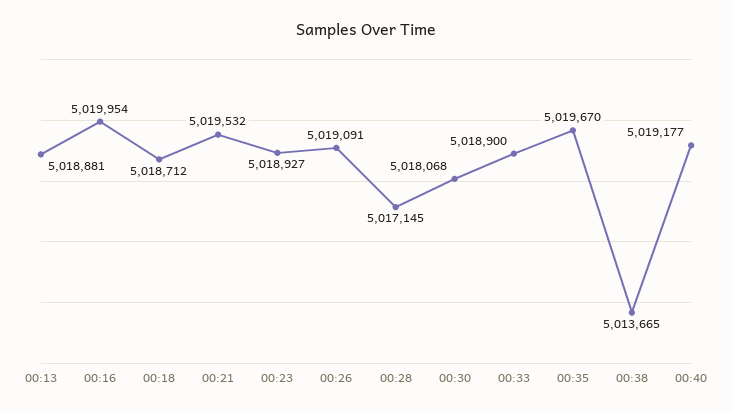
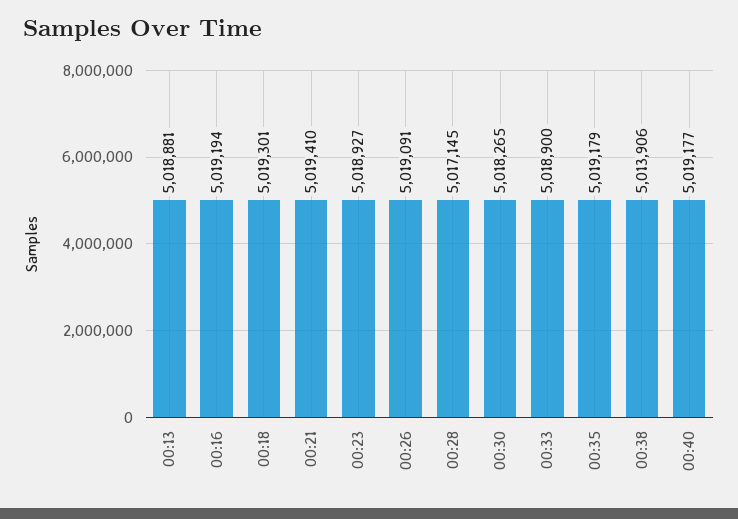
  {
    "00:13": 5018881,
-   "00:16": 5019954,
+   "00:16": 5019194,
-   "00:18": 5018712,
+   "00:18": 5019301,
-   "00:21": 5019532,
+   "00:21": 5019410,
    "00:23": 5018927,
    "00:26": 5019091,
    "00:28": 5017145,
-   "00:30": 5018068,
+   "00:30": 5018265,
    "00:33": 5018900,
-   "00:35": 5019670,
+   "00:35": 5019179,
-   "00:38": 5013665,
+   "00:38": 5013906,
    "00:40": 5019177
  }

